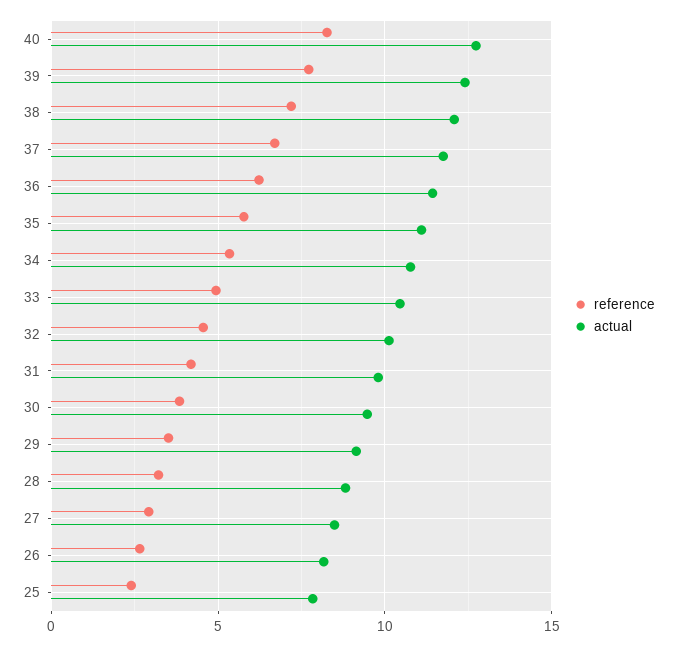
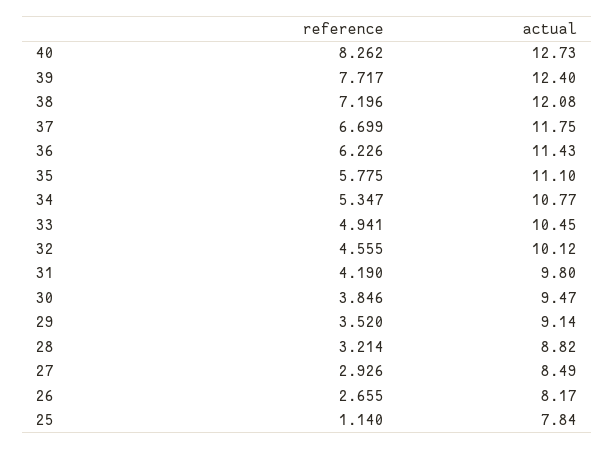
  {
    "reference": {
      "40": 8.262,
      "39": 7.717,
      "38": 7.196,
      "37": 6.699,
      "36": 6.226,
      "35": 5.775,
      "34": 5.347,
      "33": 4.941,
      "32": 4.555,
      "31": 4.19,
      "30": 3.846,
      "29": 3.52,
      "28": 3.214,
      "27": 2.926,
      "26": 2.655,
-     "25": 2.5
+     "25": 1.14
    },
    "actual": {
      "40": 12.73,
      "39": 12.4,
      "38": 12.08,
      "37": 11.75,
      "36": 11.43,
      "35": 11.1,
      "34": 10.77,
      "33": 10.45,
      "32": 10.12,
      "31": 9.8,
      "30": 9.47,
      "29": 9.14,
      "28": 8.82,
      "27": 8.49,
      "26": 8.17,
      "25": 7.84
    }
  }

